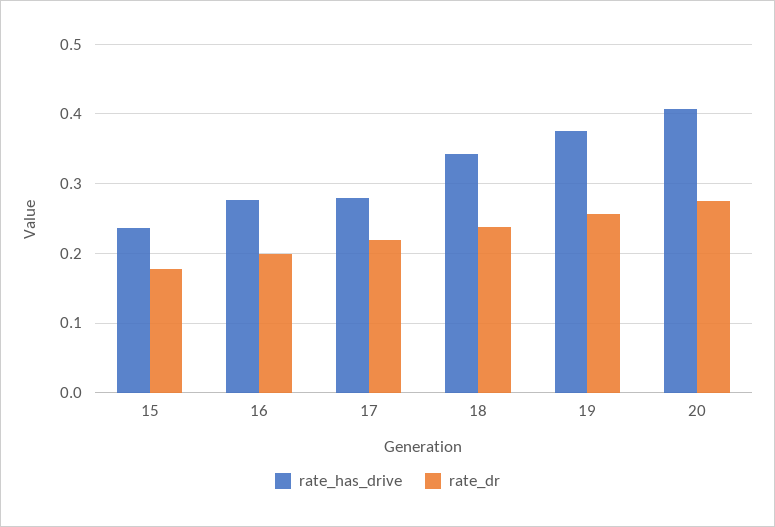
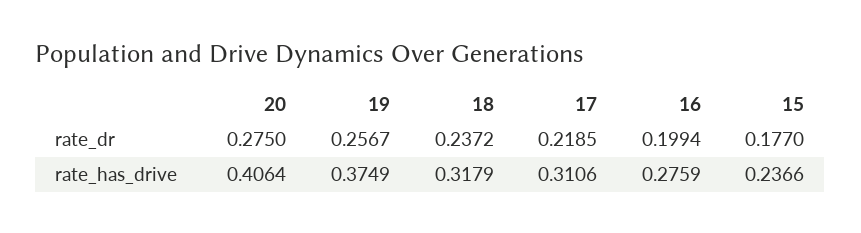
  {
    "rate_has_drive": {
      "15": 0.2366,
      "16": 0.2759,
-     "17": 0.28,
+     "17": 0.3106,
-     "18": 0.34,
+     "18": 0.3179,
      "19": 0.3749,
      "20": 0.4064
    },
    "rate_dr": {
      "15": 0.177,
      "16": 0.1994,
      "17": 0.2185,
      "18": 0.2372,
      "19": 0.2567,
      "20": 0.275
    }
  }

